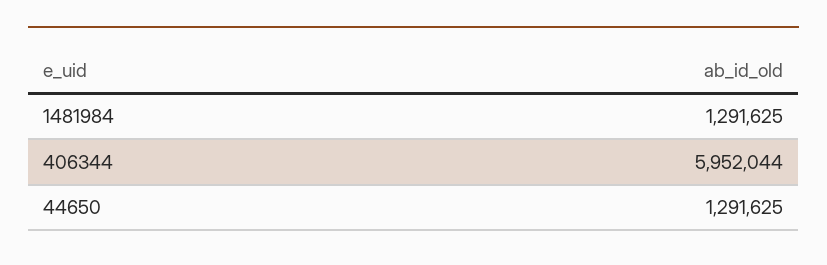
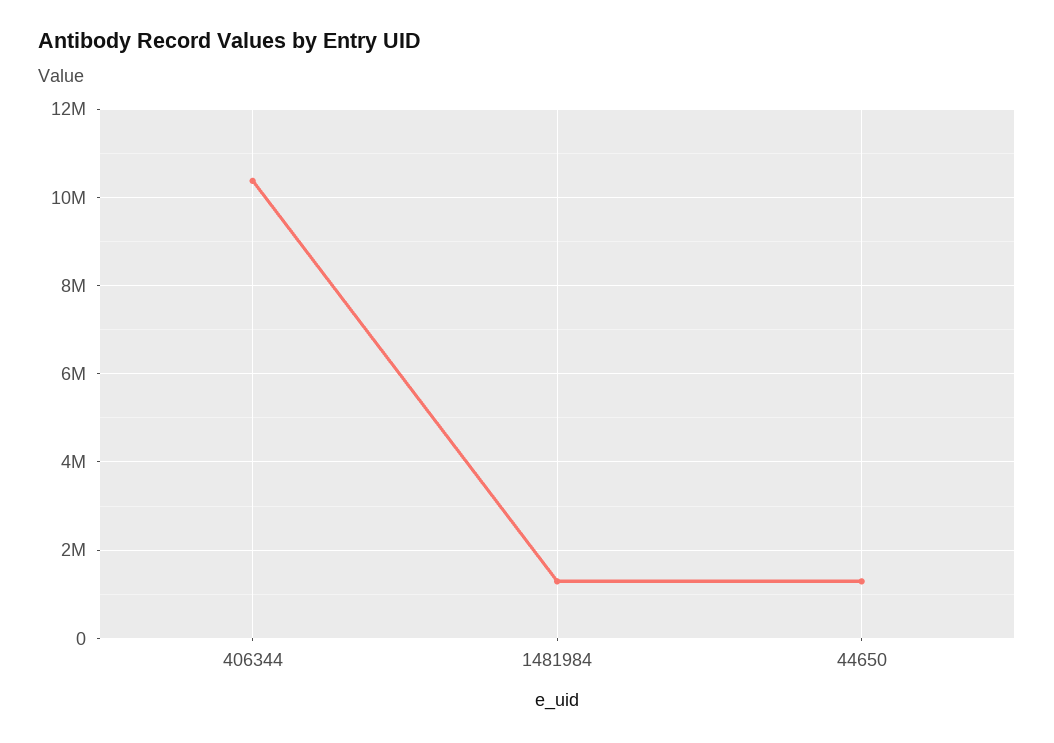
  {
    "1481984": 1291625,
-   "406344": 5952044,
+   "406344": 10400000,
    "44650": 1291625
  }

